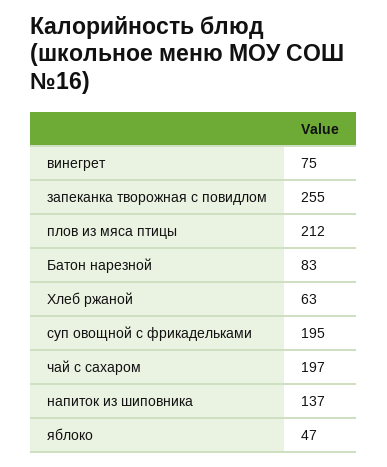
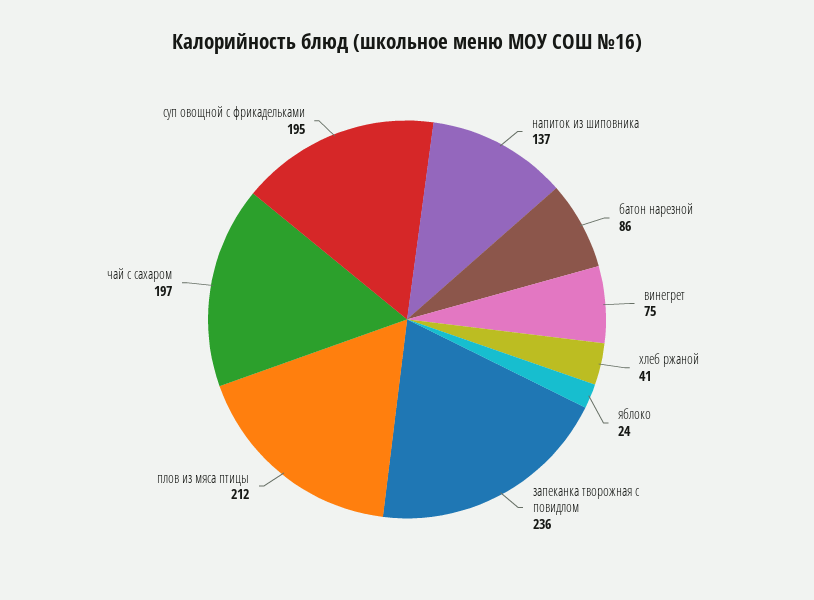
  {
    "винегрет": 75,
-   "запеканка творожная с повидлом": 255,
+   "запеканка творожная с повидлом": 236,
    "плов из мяса птицы": 212,
-   "Батон нарезной": 83,
+   "Батон нарезной": 86,
-   "Хлеб ржаной": 63,
+   "Хлеб ржаной": 41,
    "суп овощной с фрикадельками": 195,
    "чай с сахаром": 197,
    "напиток из шиповника": 137,
-   "яблоко": 47
+   "яблоко": 24
  }

